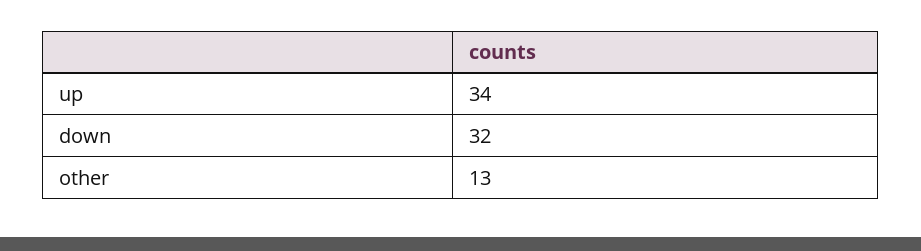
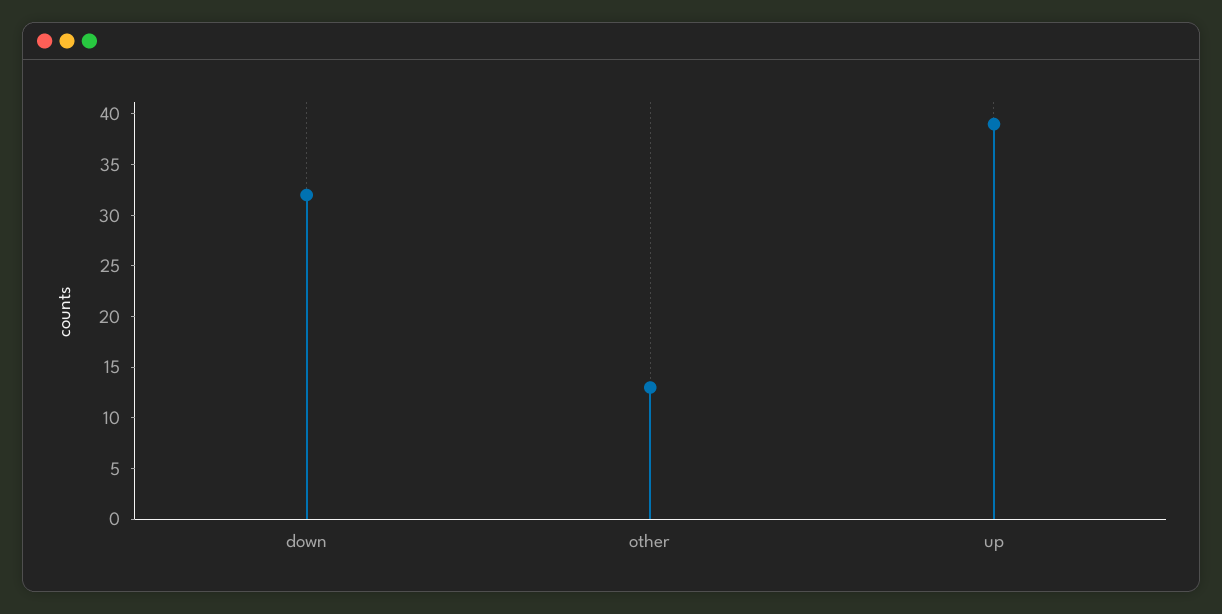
  {
-   "up": 34,
+   "up": 39,
    "down": 32,
    "other": 13
  }

